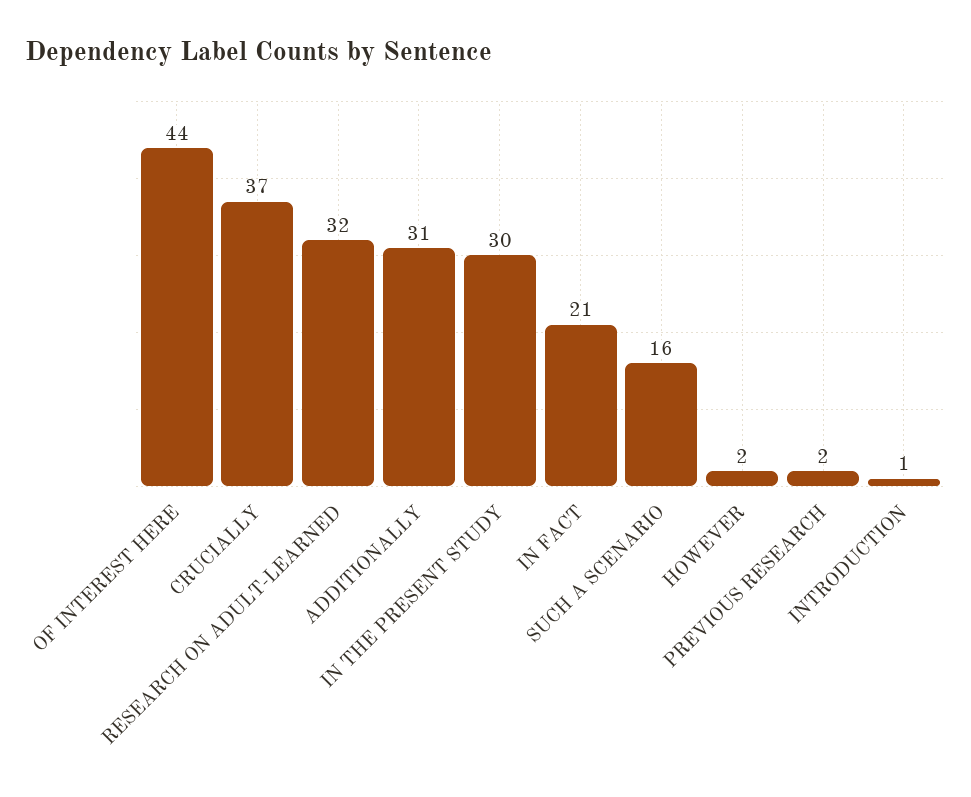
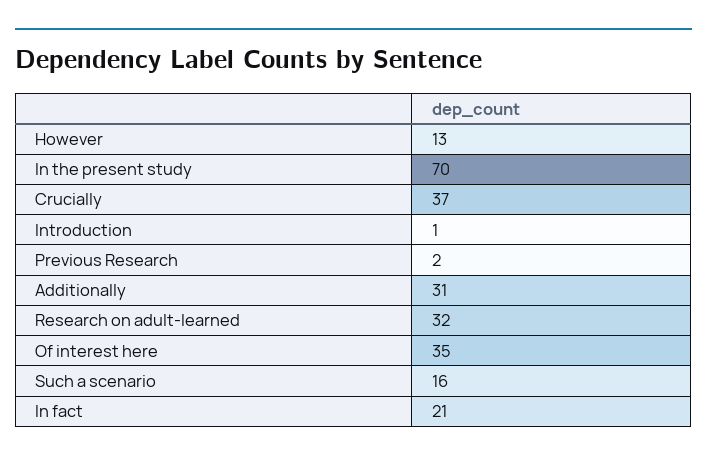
  {
-   "OF INTEREST HERE": 44,
+   "OF INTEREST HERE": 35,
    "CRUCIALLY": 37,
    "RESEARCH ON ADULT-LEARNED": 32,
    "ADDITIONALLY": 31,
-   "IN THE PRESENT STUDY": 30,
+   "IN THE PRESENT STUDY": 70,
    "IN FACT": 21,
    "SUCH A SCENARIO": 16,
-   "HOWEVER": 2,
+   "HOWEVER": 13,
    "PREVIOUS RESEARCH": 2,
    "INTRODUCTION": 1
  }

